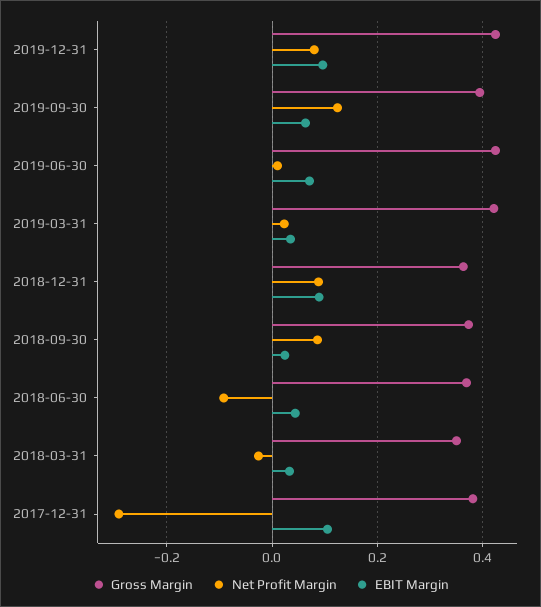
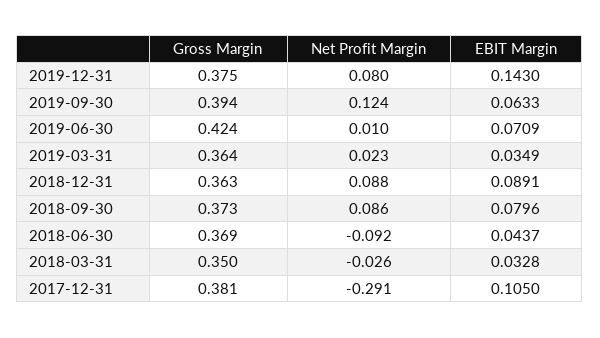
  {
    "Gross Margin": {
-     "2019-12-31": 0.42,
+     "2019-12-31": 0.375,
      "2019-09-30": 0.394,
      "2019-06-30": 0.424,
-     "2019-03-31": 0.42,
+     "2019-03-31": 0.364,
      "2018-12-31": 0.363,
      "2018-09-30": 0.373,
      "2018-06-30": 0.369,
      "2018-03-31": 0.35,
      "2017-12-31": 0.381
    },
    "Net Profit Margin": {
      "2019-12-31": 0.08,
      "2019-09-30": 0.124,
      "2019-06-30": 0.01,
      "2019-03-31": 0.023,
      "2018-12-31": 0.088,
      "2018-09-30": 0.086,
      "2018-06-30": -0.092,
      "2018-03-31": -0.026,
      "2017-12-31": -0.291
    },
    "EBIT Margin": {
-     "2019-12-31": 0.1,
+     "2019-12-31": 0.143,
      "2019-09-30": 0.0633,
      "2019-06-30": 0.0709,
      "2019-03-31": 0.0349,
      "2018-12-31": 0.0891,
-     "2018-09-30": 0.02,
+     "2018-09-30": 0.0796,
      "2018-06-30": 0.0437,
      "2018-03-31": 0.0328,
      "2017-12-31": 0.105
    }
  }

